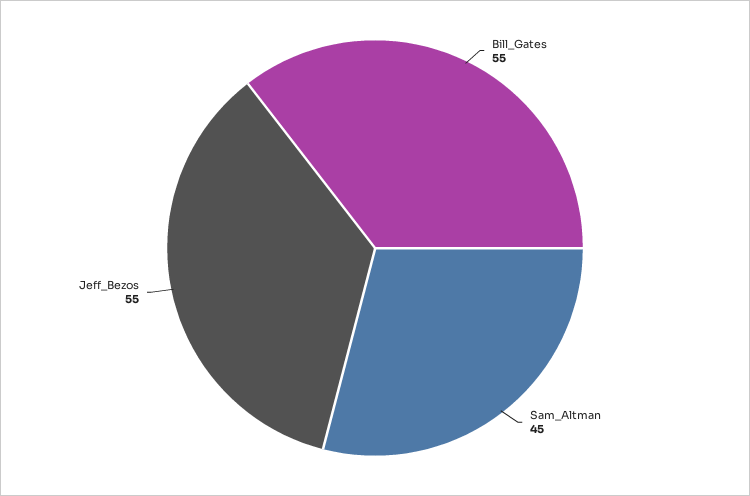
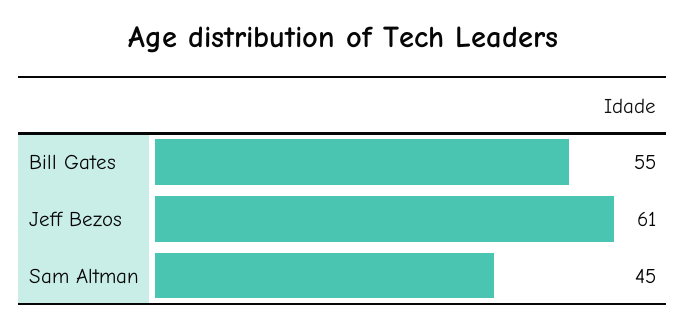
  {
    "Bill_Gates": 55,
    "Sam_Altman": 45,
-   "Jeff_Bezos": 55
+   "Jeff_Bezos": 61
  }

